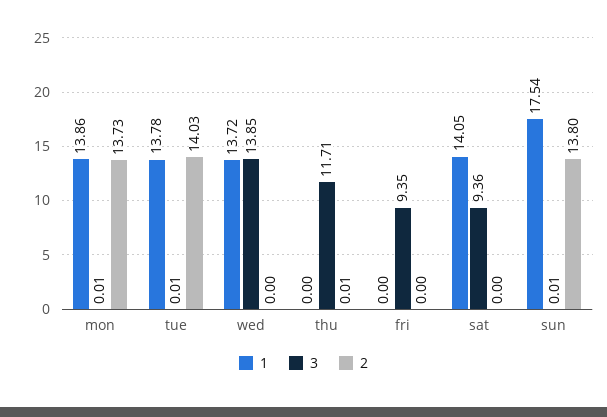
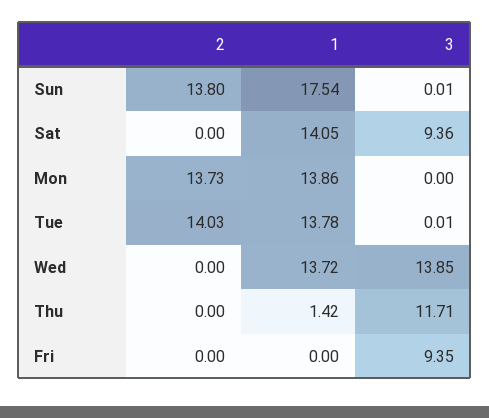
  {
    "1": {
      "mon": 13.86,
      "tue": 13.78,
      "wed": 13.72,
-     "thu": 0,
+     "thu": 1.42,
      "fri": 0,
      "sat": 14.05,
      "sun": 17.54
    },
    "3": {
-     "mon": 0.01,
+     "mon": 0,
      "tue": 0.01,
      "wed": 13.85,
      "thu": 11.71,
      "fri": 9.35,
      "sat": 9.36,
      "sun": 0.01
    },
    "2": {
      "mon": 13.73,
      "tue": 14.03,
      "wed": 0,
-     "thu": 0.01,
+     "thu": 0,
      "fri": 0,
      "sat": 0,
      "sun": 13.8
    }
  }

